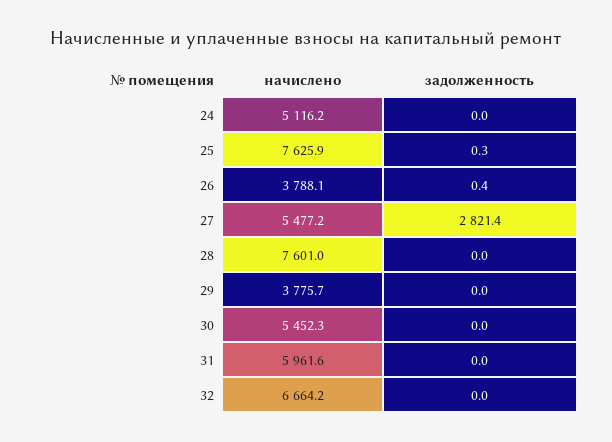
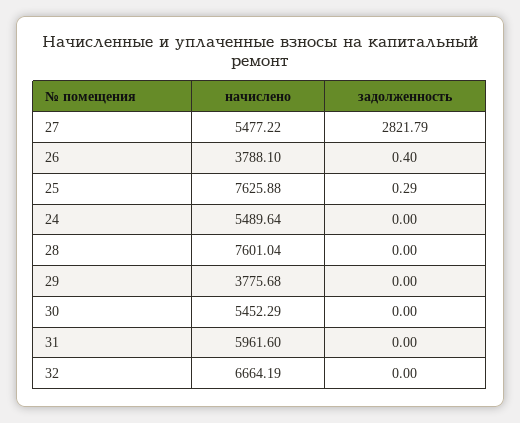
  {
    "начислено": {
-     "24": 5116.2,
+     "24": 5489.64,
      "25": 7625.88,
      "26": 3788.1,
      "27": 5477.22,
      "28": 7601.04,
      "29": 3775.68,
      "30": 5452.29,
      "31": 5961.6,
      "32": 6664.19
    },
    "задолженность": {
      "24": 0,
      "25": 0.29,
      "26": 0.4,
-     "27": 2821.4,
+     "27": 2821.79,
      "28": 0,
      "29": 0,
      "30": 0,
      "31": 0,
      "32": 0
    }
  }

